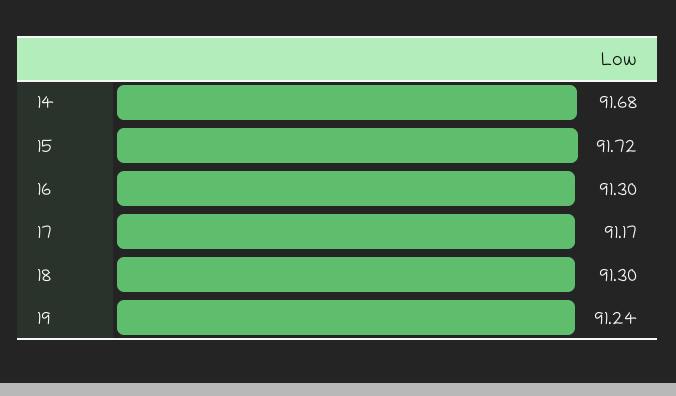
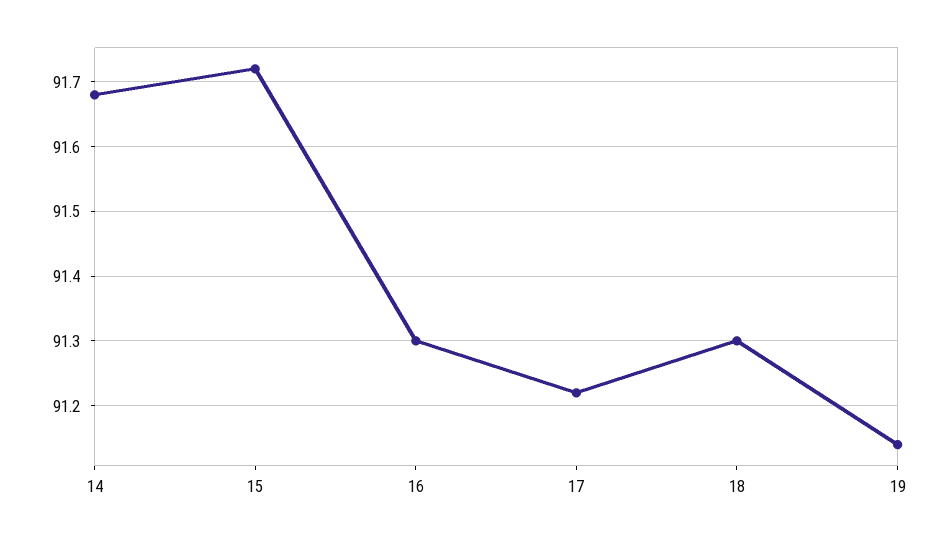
  {
    "14": 91.68,
    "15": 91.72,
    "16": 91.3,
-   "17": 91.17,
+   "17": 91.22,
    "18": 91.3,
-   "19": 91.24
+   "19": 91.14
  }

